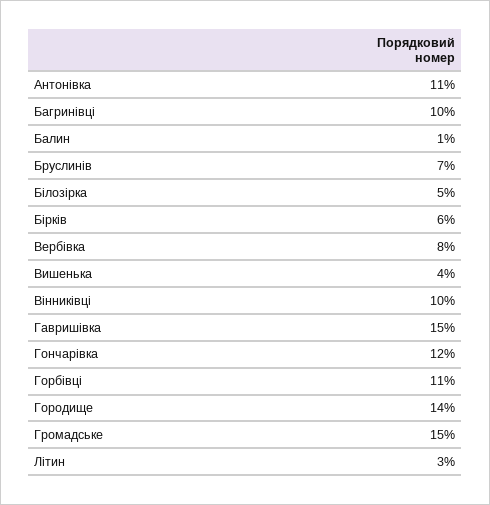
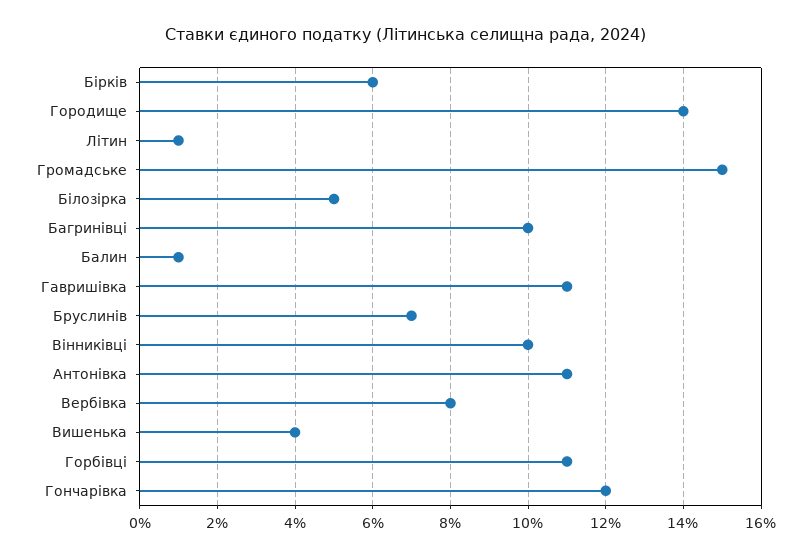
  {
    "Антонівка": 11,
    "Багринівці": 10,
    "Балин": 1,
    "Бруслинів": 7,
    "Білозірка": 5,
    "Бірків": 6,
    "Вербівка": 8,
    "Вишенька": 4,
    "Вінниківці": 10,
-   "Гавришівка": 15,
+   "Гавришівка": 11,
    "Гончарівка": 12,
    "Горбівці": 11,
    "Городище": 14,
    "Громадське": 15,
-   "Літин": 3
+   "Літин": 1
  }

